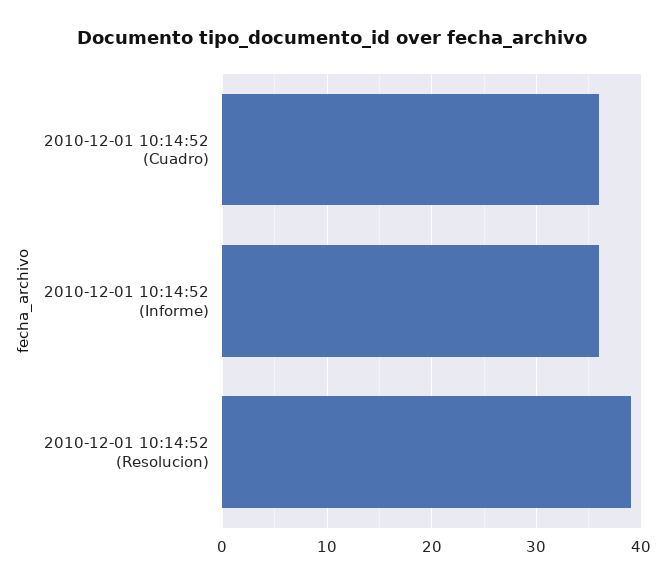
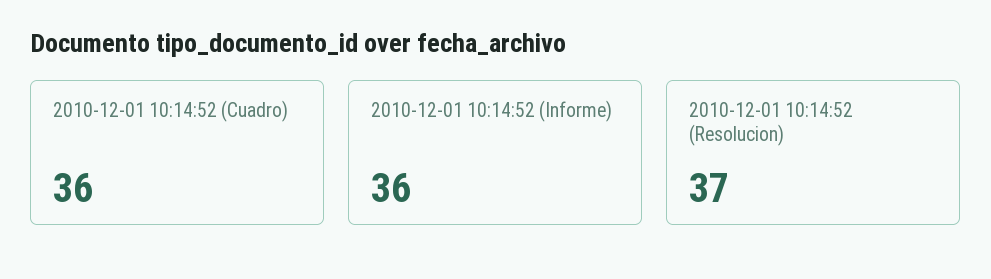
  {
    "2010-12-01 10:14:52 (Cuadro)": 36,
    "2010-12-01 10:14:52 (Informe)": 36,
-   "2010-12-01 10:14:52 (Resolucion)": 39
+   "2010-12-01 10:14:52 (Resolucion)": 37
  }

